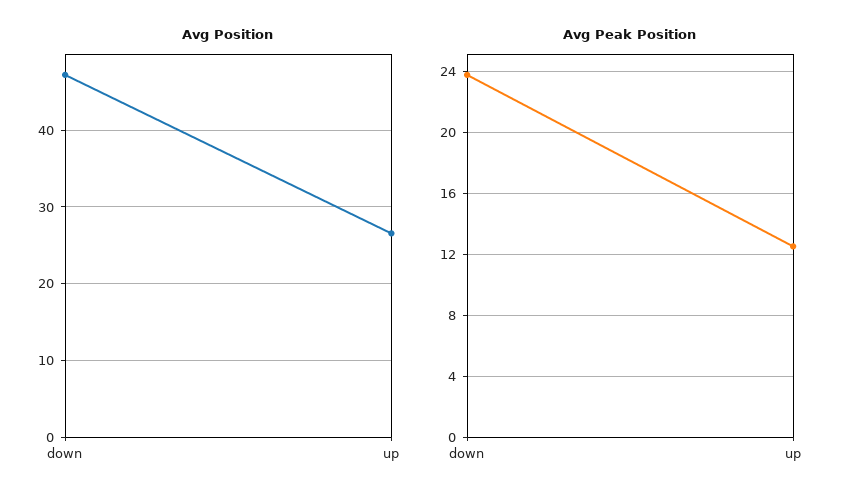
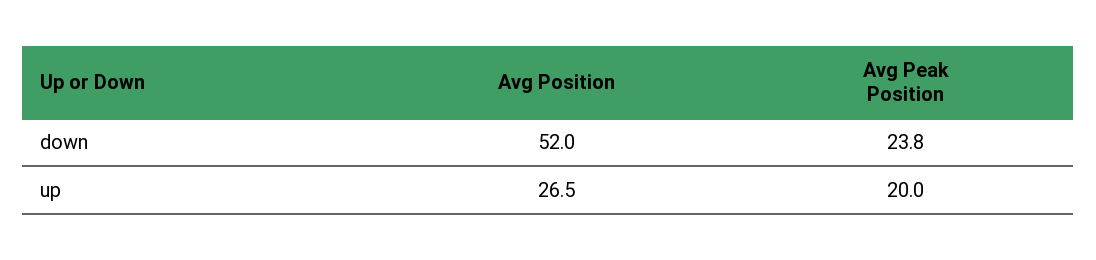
  {
    "Avg Position": {
-     "down": 47,
+     "down": 52,
      "up": 26.5
    },
    "Avg Peak Position": {
      "down": 23.8,
-     "up": 12.5
+     "up": 20
    }
  }

